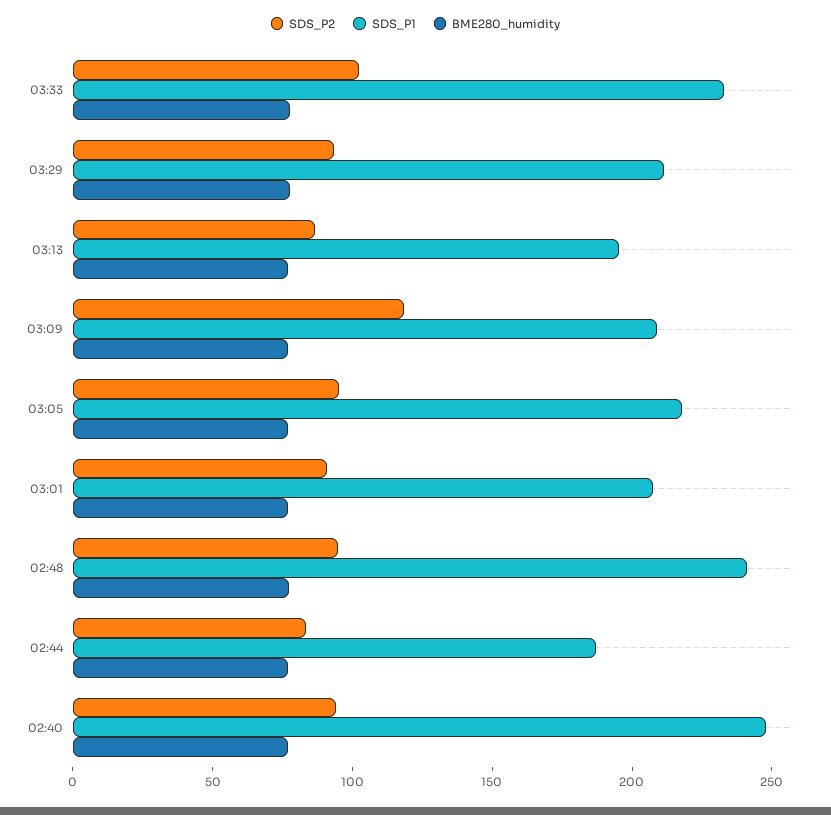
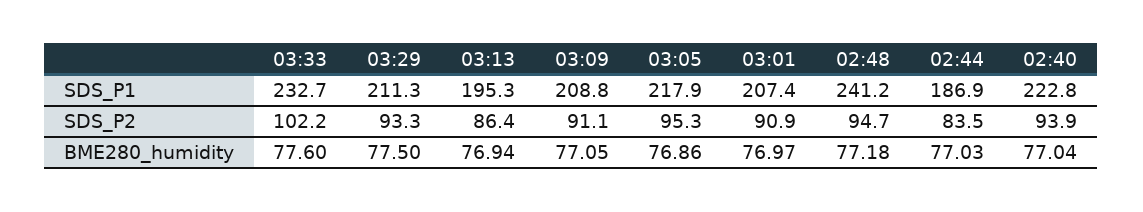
  {
    "SDS_P2": {
      "03:33": 102.2,
      "03:29": 93.3,
      "03:13": 86.4,
-     "03:09": 120,
+     "03:09": 91.1,
      "03:05": 95.3,
      "03:01": 90.9,
      "02:48": 94.7,
      "02:44": 83.5,
      "02:40": 93.9
    },
    "SDS_P1": {
      "03:33": 232.7,
      "03:29": 211.3,
      "03:13": 195.3,
      "03:09": 208.8,
      "03:05": 217.9,
      "03:01": 207.4,
      "02:48": 241.2,
      "02:44": 186.9,
-     "02:40": 250
+     "02:40": 222.8
    },
    "BME280_humidity": {
      "03:33": 77.6,
      "03:29": 77.5,
      "03:13": 76.94,
      "03:09": 77.05,
      "03:05": 76.86,
      "03:01": 76.97,
      "02:48": 77.18,
      "02:44": 77.03,
      "02:40": 77.04
    }
  }

